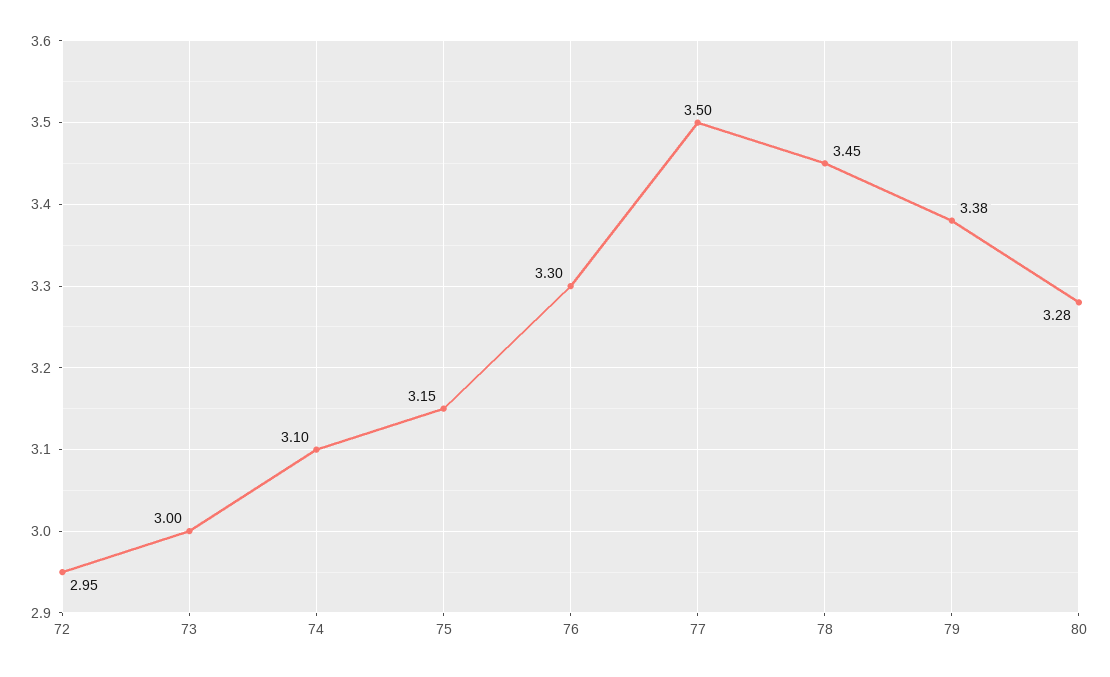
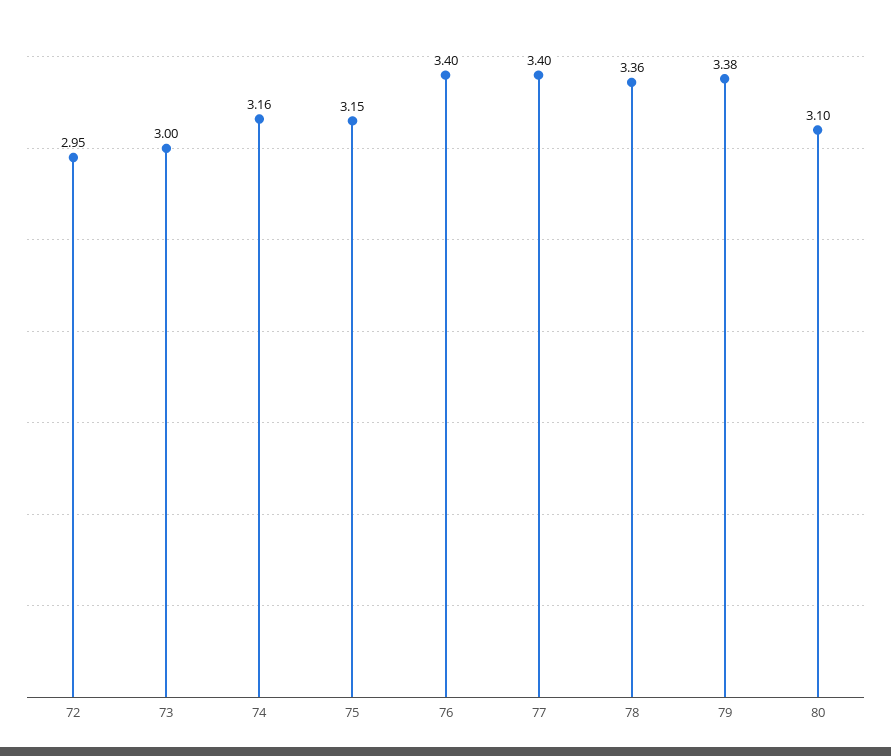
  {
    "72": 2.95,
    "73": 3,
-   "74": 3.1,
+   "74": 3.16,
    "75": 3.15,
-   "76": 3.3,
+   "76": 3.4,
-   "77": 3.5,
+   "77": 3.4,
-   "78": 3.45,
+   "78": 3.36,
    "79": 3.38,
-   "80": 3.28
+   "80": 3.1
  }

